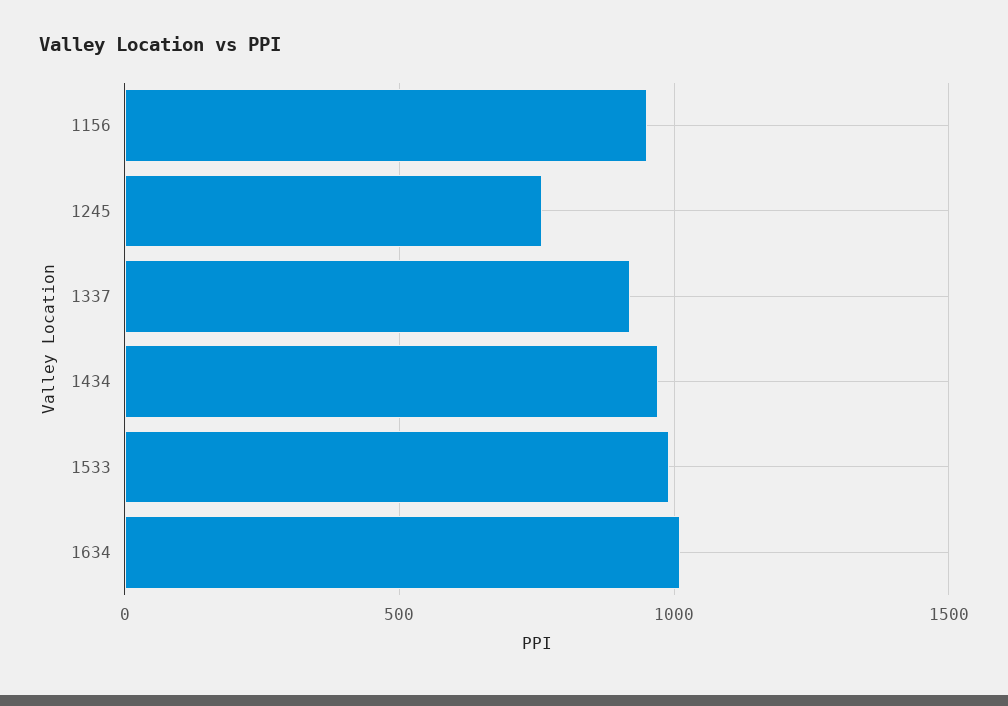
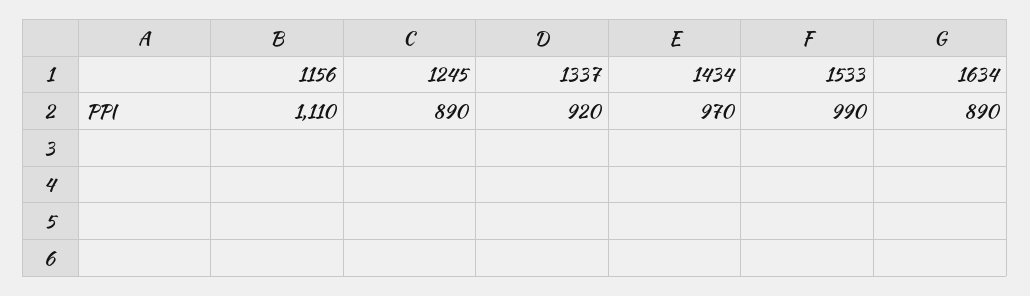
  {
-   "1156": 950,
+   "1156": 1110,
-   "1245": 750,
+   "1245": 890,
    "1337": 920,
    "1434": 970,
    "1533": 990,
-   "1634": 1000
+   "1634": 890
  }

